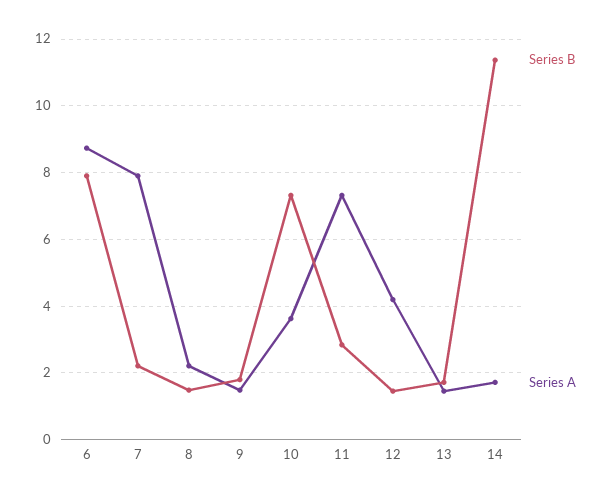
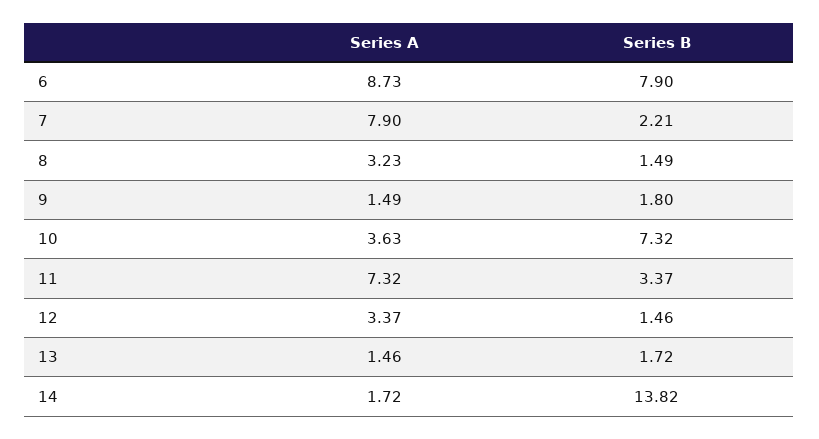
  {
    "Series B": {
      "6": 7.9,
      "7": 2.21,
      "8": 1.49,
      "9": 1.8,
      "10": 7.32,
-     "11": 2.8,
+     "11": 3.37,
      "12": 1.46,
      "13": 1.72,
-     "14": 11.4
+     "14": 13.82
    },
    "Series A": {
      "6": 8.73,
      "7": 7.9,
-     "8": 2.2,
+     "8": 3.23,
      "9": 1.49,
      "10": 3.63,
      "11": 7.32,
-     "12": 4.2,
+     "12": 3.37,
      "13": 1.46,
      "14": 1.72
    }
  }

